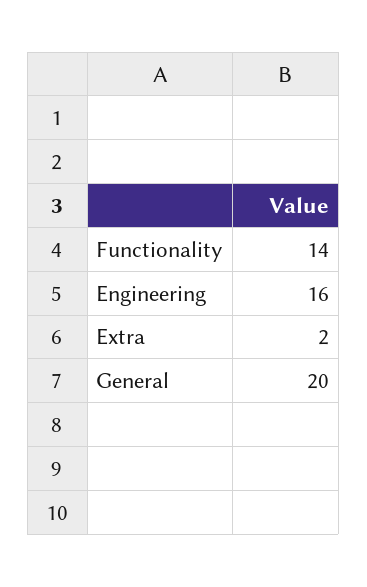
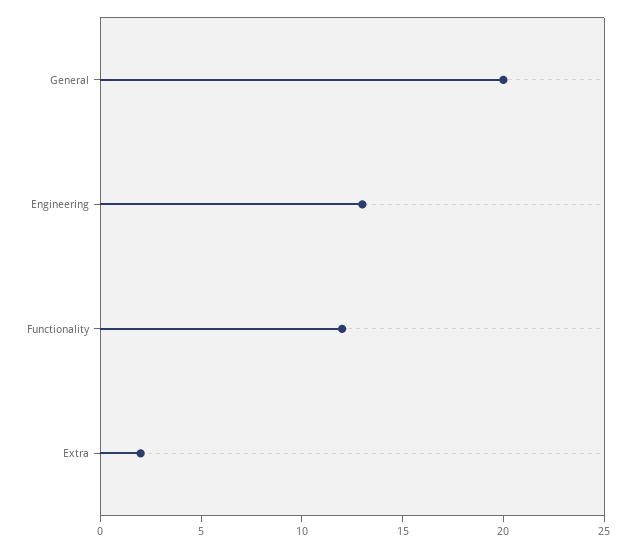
  {
-   "Functionality": 14,
+   "Functionality": 12,
-   "Engineering": 16,
+   "Engineering": 13,
    "Extra": 2,
    "General": 20
  }

